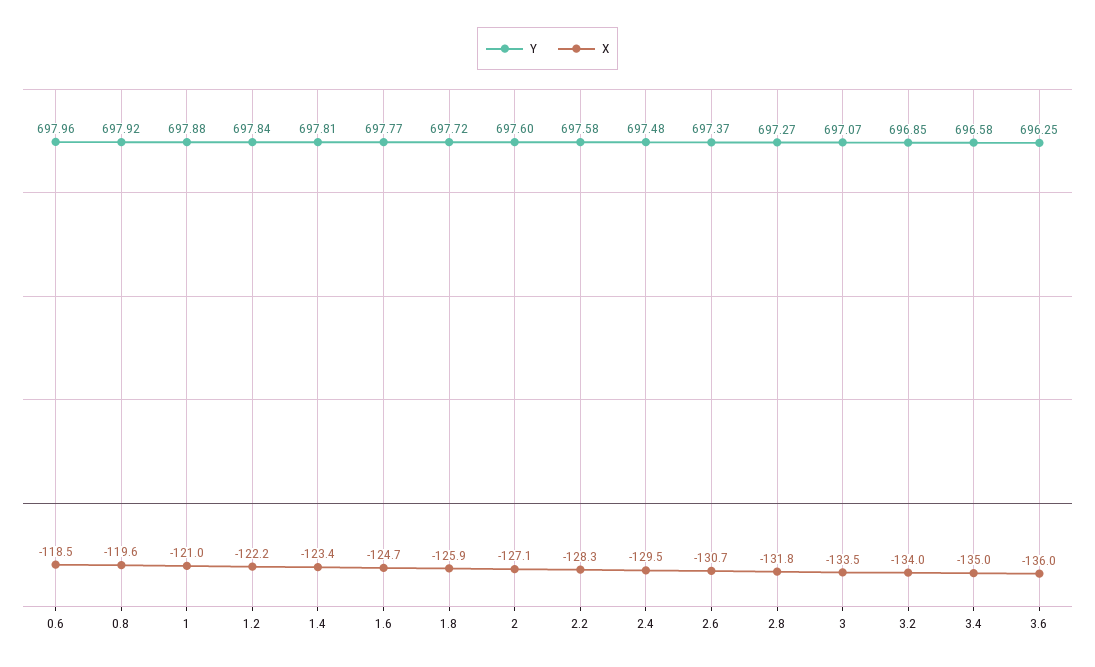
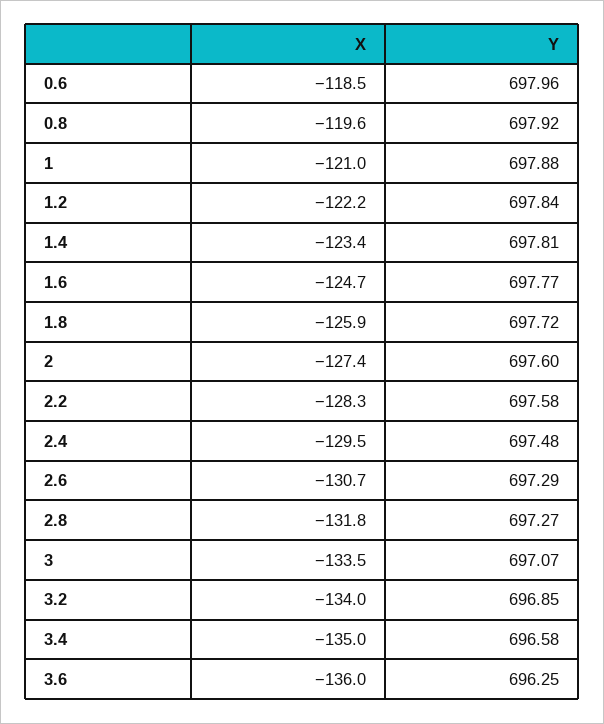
  {
    "Y": {
      "0.6": 697.96,
      "0.8": 697.92,
      "1": 697.88,
      "1.2": 697.84,
      "1.4": 697.81,
      "1.6": 697.77,
      "1.8": 697.72,
      "2": 697.6,
      "2.2": 697.58,
      "2.4": 697.48,
-     "2.6": 697.37,
+     "2.6": 697.29,
      "2.8": 697.27,
      "3": 697.07,
      "3.2": 696.85,
      "3.4": 696.58,
      "3.6": 696.25
    },
    "X": {
      "0.6": -118.5,
      "0.8": -119.6,
      "1": -121,
      "1.2": -122.2,
      "1.4": -123.4,
      "1.6": -124.7,
      "1.8": -125.9,
-     "2": -127.1,
+     "2": -127.4,
      "2.2": -128.3,
      "2.4": -129.5,
      "2.6": -130.7,
      "2.8": -131.8,
      "3": -133.5,
      "3.2": -134,
      "3.4": -135,
      "3.6": -136
    }
  }

